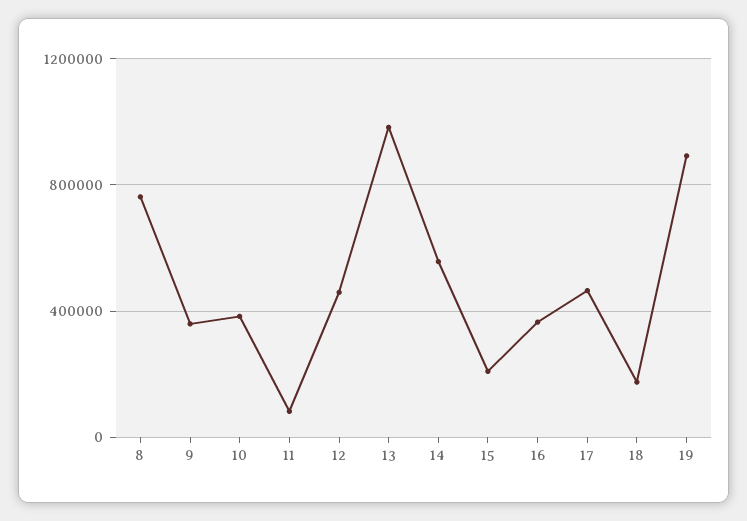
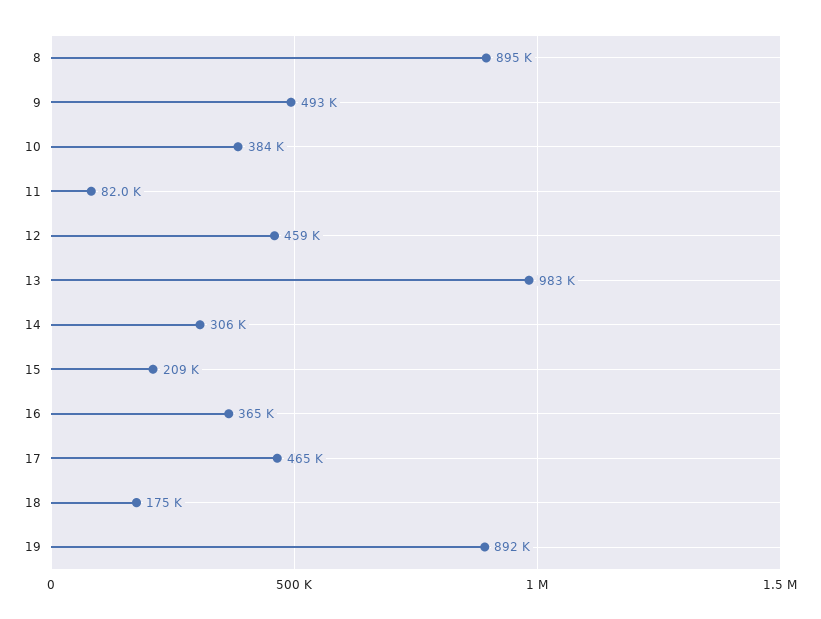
  {
-   "8": 750000,
+   "8": 895000,
-   "9": 350000,
+   "9": 493000,
    "10": 384000,
    "11": 82000,
    "12": 459000,
    "13": 983000,
-   "14": 550000,
+   "14": 306000,
    "15": 209000,
    "16": 365000,
    "17": 465000,
    "18": 175000,
    "19": 892000
  }

